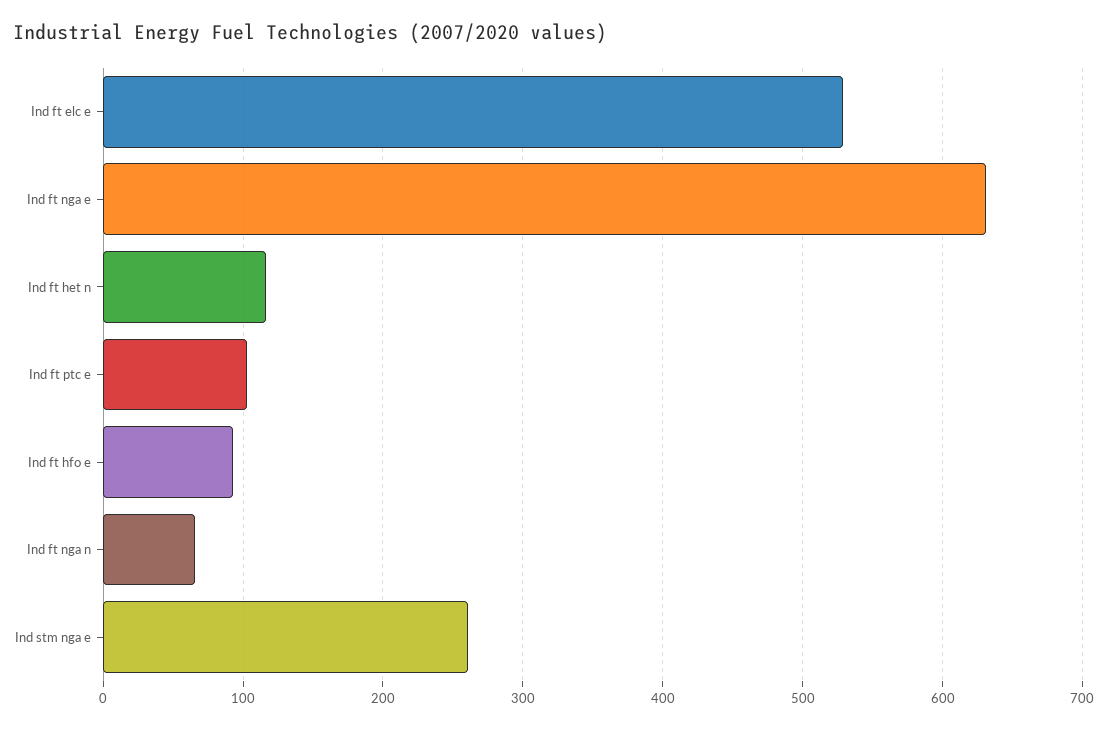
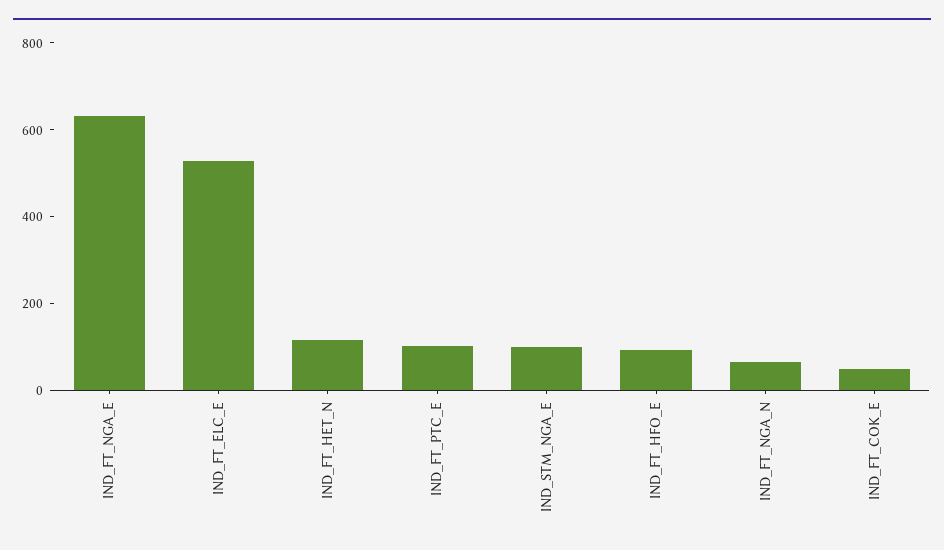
  {
    "Ind ft elc e": 530,
    "Ind ft nga e": 630,
    "Ind ft het n": 120,
    "Ind ft ptc e": 100,
    "Ind ft hfo e": 90,
    "Ind ft nga n": 70,
-   "Ind stm nga e": 260
+   "Ind stm nga e": 100,
+   "IND_FT_COK_E": 50
  }

